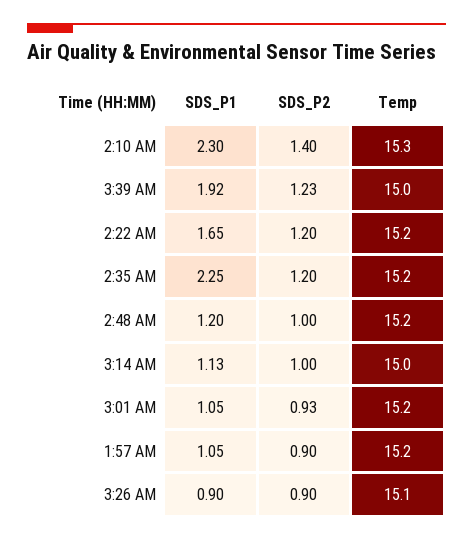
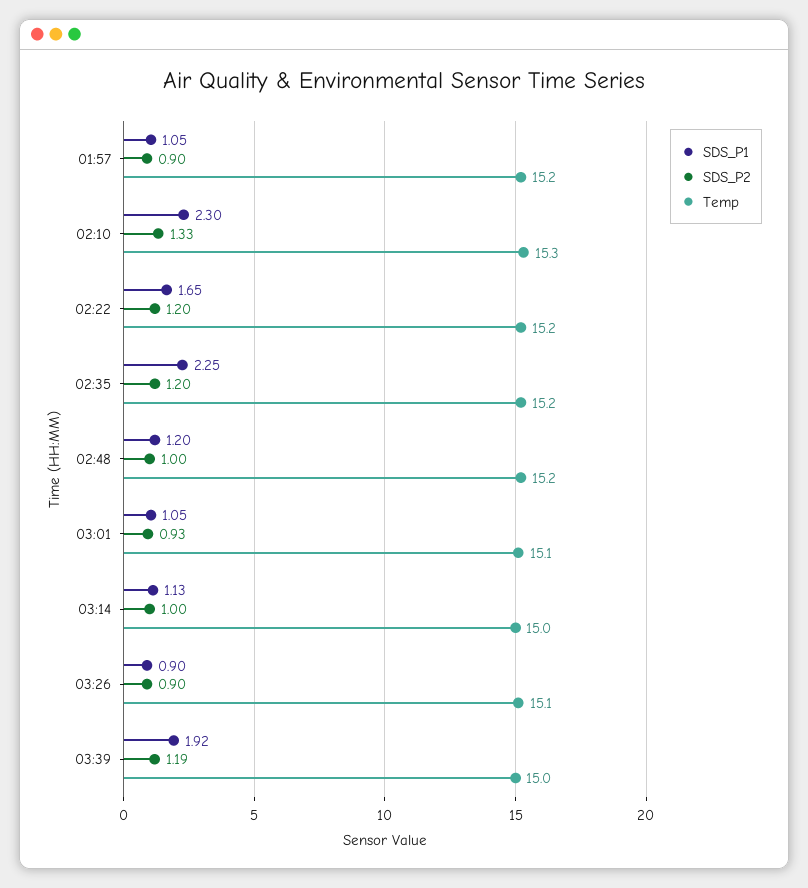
  {
    "SDS_P1": {
      "2:10 AM": 2.3,
      "3:39 AM": 1.92,
      "2:22 AM": 1.65,
      "2:35 AM": 2.25,
      "2:48 AM": 1.2,
      "3:14 AM": 1.13,
      "3:01 AM": 1.05,
      "1:57 AM": 1.05,
      "3:26 AM": 0.9
    },
    "SDS_P2": {
-     "2:10 AM": 1.4,
+     "2:10 AM": 1.33,
-     "3:39 AM": 1.23,
+     "3:39 AM": 1.19,
      "2:22 AM": 1.2,
      "2:35 AM": 1.2,
      "2:48 AM": 1,
      "3:14 AM": 1,
      "3:01 AM": 0.93,
      "1:57 AM": 0.9,
      "3:26 AM": 0.9
    },
    "Temp": {
      "2:10 AM": 15.3,
      "3:39 AM": 15,
      "2:22 AM": 15.2,
      "2:35 AM": 15.2,
      "2:48 AM": 15.2,
      "3:14 AM": 15,
-     "3:01 AM": 15.2,
+     "3:01 AM": 15.1,
      "1:57 AM": 15.2,
      "3:26 AM": 15.1
    }
  }

